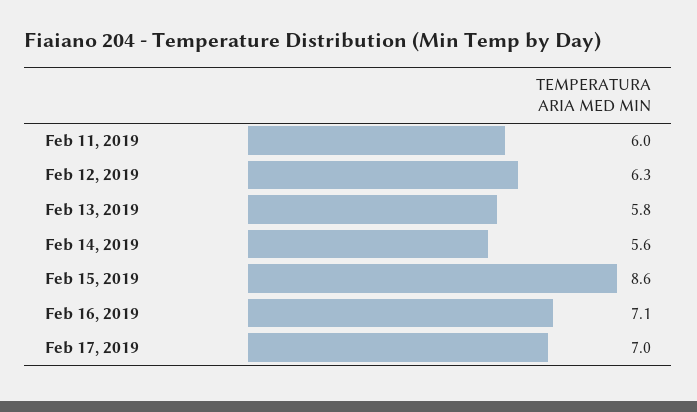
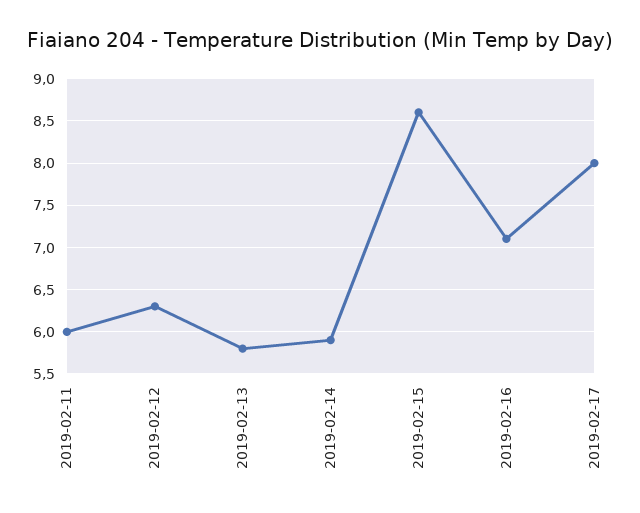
  {
    "Feb 11, 2019": 6,
    "Feb 12, 2019": 6.3,
    "Feb 13, 2019": 5.8,
-   "Feb 14, 2019": 5.6,
+   "Feb 14, 2019": 5.9,
    "Feb 15, 2019": 8.6,
    "Feb 16, 2019": 7.1,
-   "Feb 17, 2019": 7
+   "Feb 17, 2019": 8
  }

